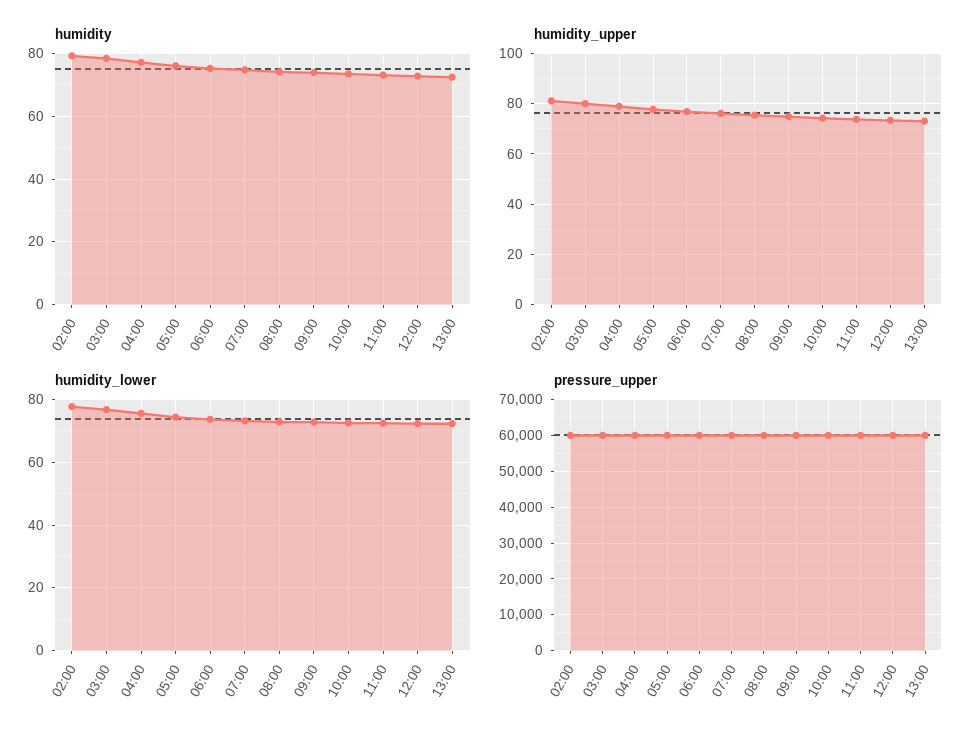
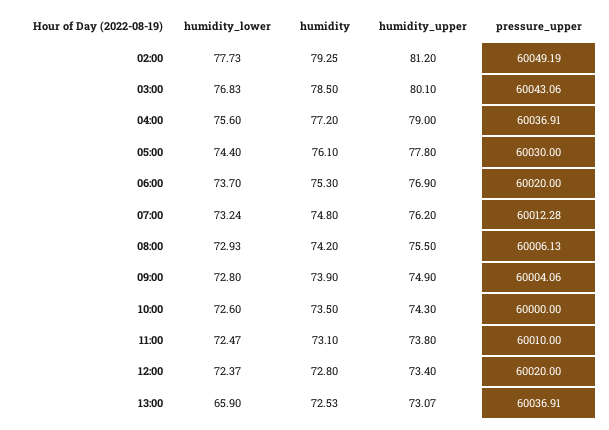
  {
    "humidity": {
      "02:00": 79.25,
      "03:00": 78.5,
      "04:00": 77.2,
      "05:00": 76.1,
      "06:00": 75.3,
      "07:00": 74.8,
      "08:00": 74.2,
      "09:00": 73.9,
      "10:00": 73.5,
      "11:00": 73.1,
      "12:00": 72.8,
      "13:00": 72.53
    },
    "humidity_upper": {
      "02:00": 81.2,
      "03:00": 80.1,
      "04:00": 79,
      "05:00": 77.8,
      "06:00": 76.9,
      "07:00": 76.2,
      "08:00": 75.5,
      "09:00": 74.9,
      "10:00": 74.3,
      "11:00": 73.8,
      "12:00": 73.4,
      "13:00": 73.07
    },
    "humidity_lower": {
      "02:00": 77.73,
      "03:00": 76.83,
      "04:00": 75.6,
      "05:00": 74.4,
      "06:00": 73.7,
      "07:00": 73.24,
      "08:00": 72.93,
      "09:00": 72.8,
      "10:00": 72.6,
      "11:00": 72.47,
      "12:00": 72.37,
-     "13:00": 72
+     "13:00": 65.9
    },
    "pressure_upper": {
      "02:00": 60049.19,
      "03:00": 60043.06,
      "04:00": 60036.91,
      "05:00": 60030,
      "06:00": 60020,
      "07:00": 60012.28,
      "08:00": 60006.13,
      "09:00": 60004.06,
      "10:00": 60000,
      "11:00": 60010,
      "12:00": 60020,
      "13:00": 60036.91
    }
  }

